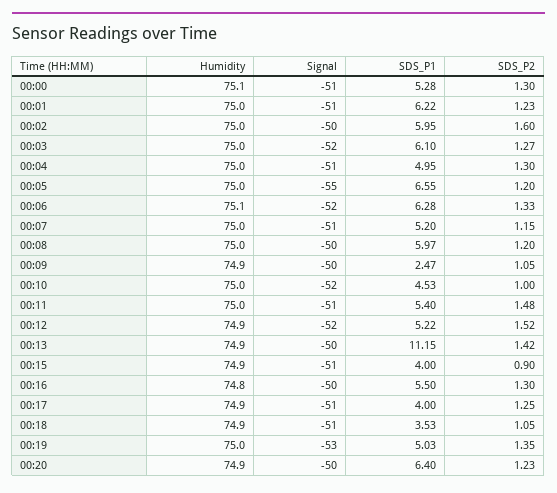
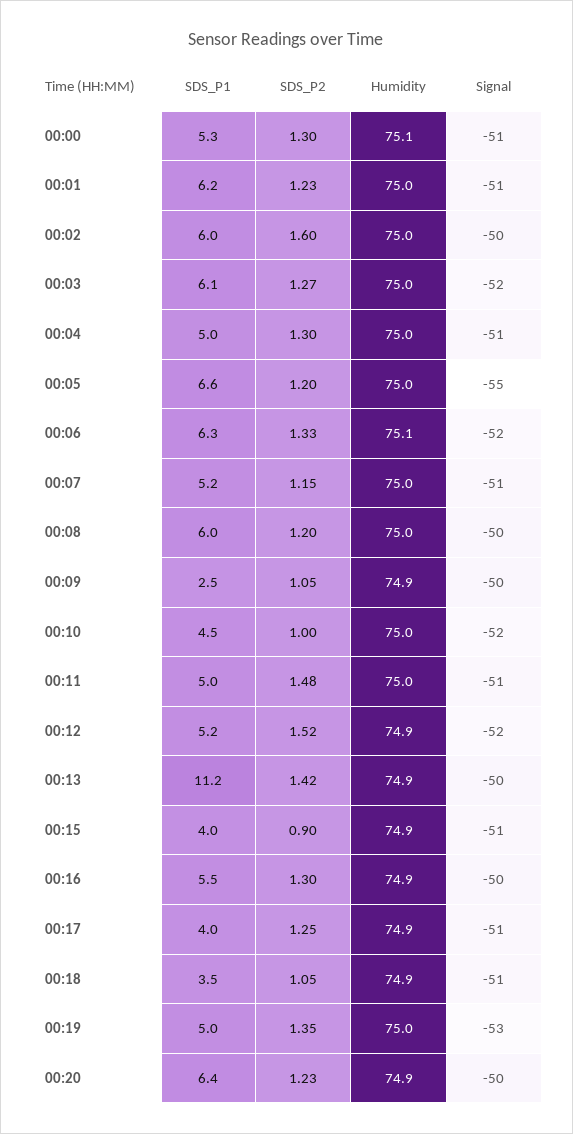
  {
    "Humidity": {
      "00:00": 75.1,
      "00:01": 75,
      "00:02": 75,
      "00:03": 75,
      "00:04": 75,
      "00:05": 75,
      "00:06": 75.1,
      "00:07": 75,
      "00:08": 75,
      "00:09": 74.9,
      "00:10": 75,
      "00:11": 75,
      "00:12": 74.9,
      "00:13": 74.9,
      "00:15": 74.9,
-     "00:16": 74.8,
+     "00:16": 74.9,
      "00:17": 74.9,
      "00:18": 74.9,
      "00:19": 75,
      "00:20": 74.9
    },
    "Signal": {
      "00:00": -51,
      "00:01": -51,
      "00:02": -50,
      "00:03": -52,
      "00:04": -51,
      "00:05": -55,
      "00:06": -52,
      "00:07": -51,
      "00:08": -50,
      "00:09": -50,
      "00:10": -52,
      "00:11": -51,
      "00:12": -52,
      "00:13": -50,
      "00:15": -51,
      "00:16": -50,
      "00:17": -51,
      "00:18": -51,
      "00:19": -53,
      "00:20": -50
    },
    "SDS_P1": {
      "00:00": 5.28,
      "00:01": 6.22,
      "00:02": 5.95,
      "00:03": 6.1,
      "00:04": 4.95,
      "00:05": 6.55,
      "00:06": 6.28,
      "00:07": 5.2,
      "00:08": 5.97,
      "00:09": 2.47,
      "00:10": 4.53,
-     "00:11": 5.4,
+     "00:11": 5,
      "00:12": 5.22,
      "00:13": 11.15,
      "00:15": 4,
      "00:16": 5.5,
      "00:17": 4,
      "00:18": 3.53,
      "00:19": 5.03,
      "00:20": 6.4
    },
    "SDS_P2": {
      "00:00": 1.3,
      "00:01": 1.23,
      "00:02": 1.6,
      "00:03": 1.27,
      "00:04": 1.3,
      "00:05": 1.2,
      "00:06": 1.33,
      "00:07": 1.15,
      "00:08": 1.2,
      "00:09": 1.05,
      "00:10": 1,
      "00:11": 1.48,
      "00:12": 1.52,
      "00:13": 1.42,
      "00:15": 0.9,
      "00:16": 1.3,
      "00:17": 1.25,
      "00:18": 1.05,
      "00:19": 1.35,
      "00:20": 1.23
    }
  }

